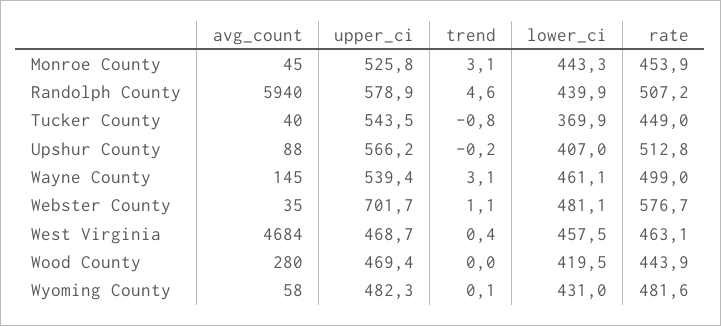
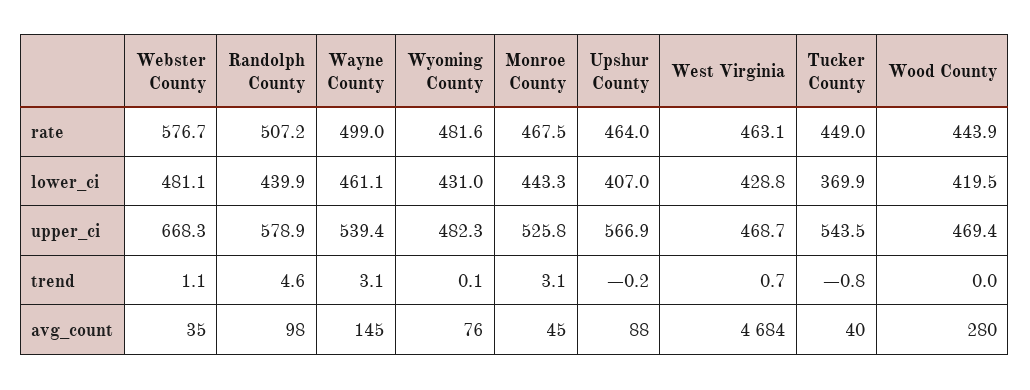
  {
    "avg_count": {
      "Monroe County": 45,
-     "Randolph County": 5940,
+     "Randolph County": 98,
      "Tucker County": 40,
      "Upshur County": 88,
      "Wayne County": 145,
      "Webster County": 35,
      "West Virginia": 4684,
      "Wood County": 280,
-     "Wyoming County": 58
+     "Wyoming County": 76
    },
    "upper_ci": {
      "Monroe County": 525.8,
      "Randolph County": 578.9,
      "Tucker County": 543.5,
-     "Upshur County": 566.2,
+     "Upshur County": 566.9,
      "Wayne County": 539.4,
-     "Webster County": 701.7,
+     "Webster County": 668.3,
      "West Virginia": 468.7,
      "Wood County": 469.4,
      "Wyoming County": 482.3
    },
    "trend": {
      "Monroe County": 3.1,
      "Randolph County": 4.6,
      "Tucker County": -0.8,
      "Upshur County": -0.2,
      "Wayne County": 3.1,
      "Webster County": 1.1,
-     "West Virginia": 0.4,
+     "West Virginia": 0.7,
      "Wood County": 0,
      "Wyoming County": 0.1
    },
    "lower_ci": {
      "Monroe County": 443.3,
      "Randolph County": 439.9,
      "Tucker County": 369.9,
      "Upshur County": 407,
      "Wayne County": 461.1,
      "Webster County": 481.1,
-     "West Virginia": 457.5,
+     "West Virginia": 428.8,
      "Wood County": 419.5,
      "Wyoming County": 431
    },
    "rate": {
-     "Monroe County": 453.9,
+     "Monroe County": 467.5,
      "Randolph County": 507.2,
      "Tucker County": 449,
-     "Upshur County": 512.8,
+     "Upshur County": 464,
      "Wayne County": 499,
      "Webster County": 576.7,
      "West Virginia": 463.1,
      "Wood County": 443.9,
      "Wyoming County": 481.6
    }
  }

